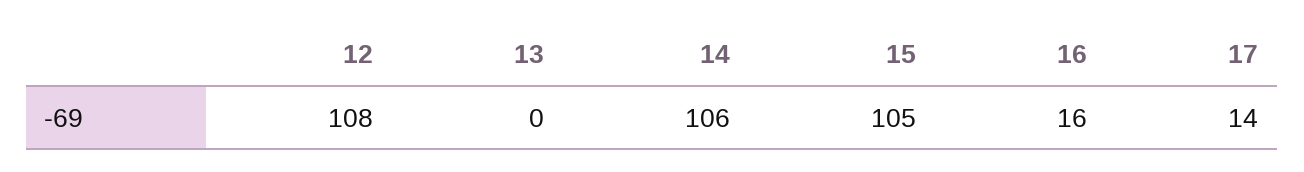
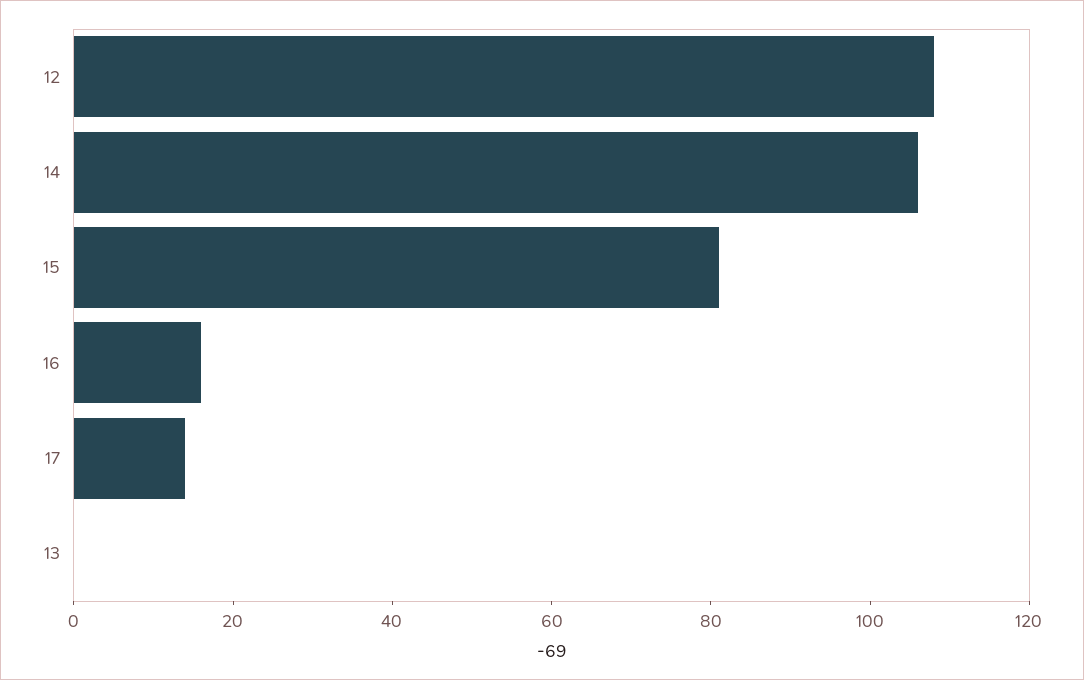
  {
    "12": 108,
    "13": 0,
    "14": 106,
-   "15": 105,
+   "15": 80,
    "16": 16,
    "17": 14
  }

